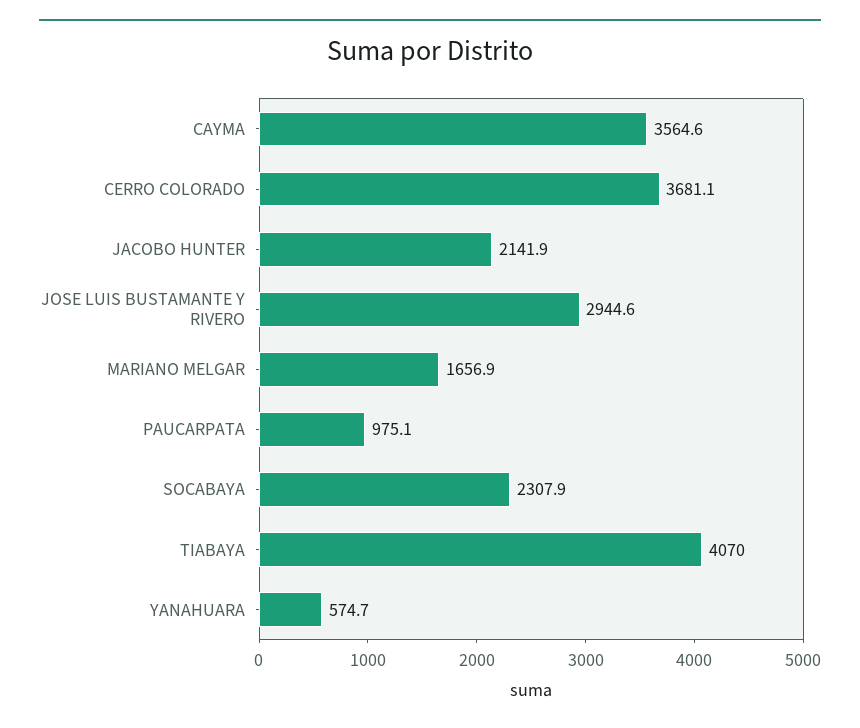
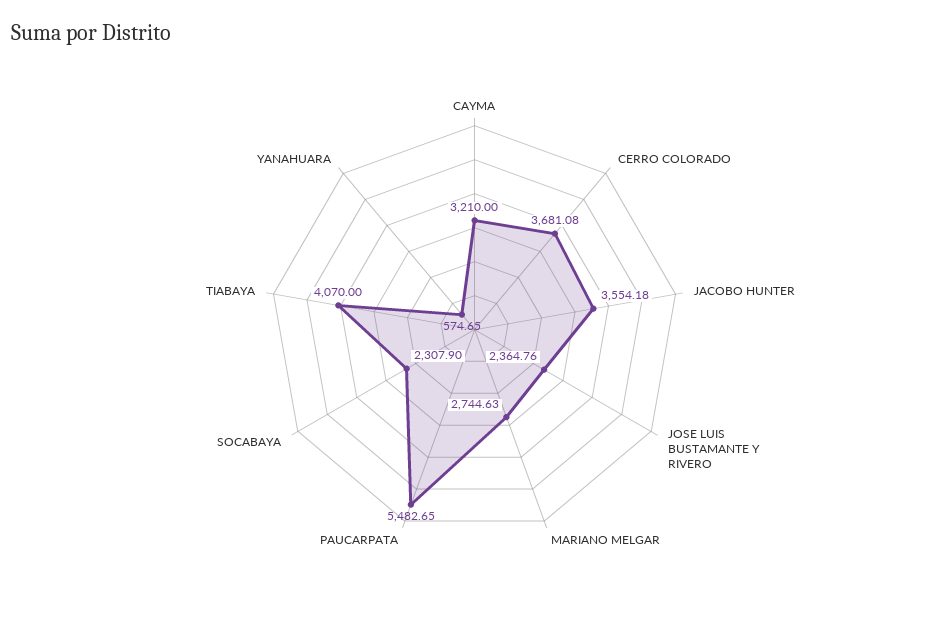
  {
-   "CAYMA": 3564.6,
+   "CAYMA": 3210,
    "CERRO COLORADO": 3681.08,
-   "JACOBO HUNTER": 2141.9,
+   "JACOBO HUNTER": 3554.18,
-   "JOSE LUIS BUSTAMANTE Y RIVERO": 2944.6,
+   "JOSE LUIS BUSTAMANTE Y RIVERO": 2364.76,
-   "MARIANO MELGAR": 1656.9,
+   "MARIANO MELGAR": 2744.63,
-   "PAUCARPATA": 975.1,
+   "PAUCARPATA": 5482.65,
    "SOCABAYA": 2307.9,
    "TIABAYA": 4070,
    "YANAHUARA": 574.65
  }

